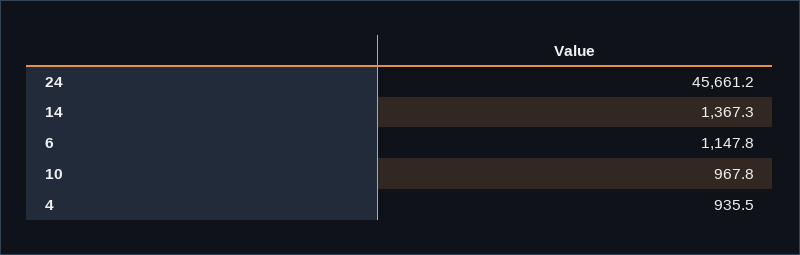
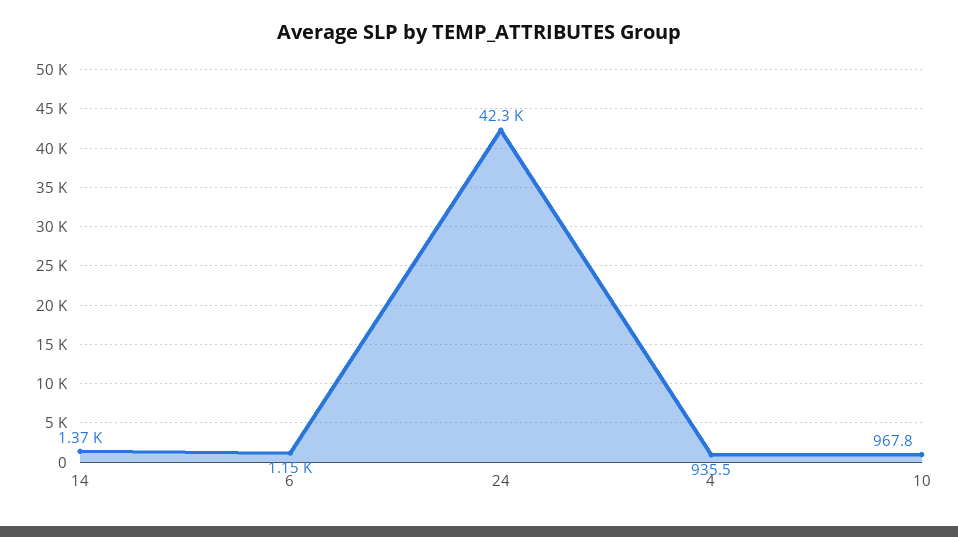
  {
-   "24": 45661.2,
+   "24": 42300,
    "14": 1367.3,
    "6": 1147.8,
    "10": 967.8,
    "4": 935.5
  }

